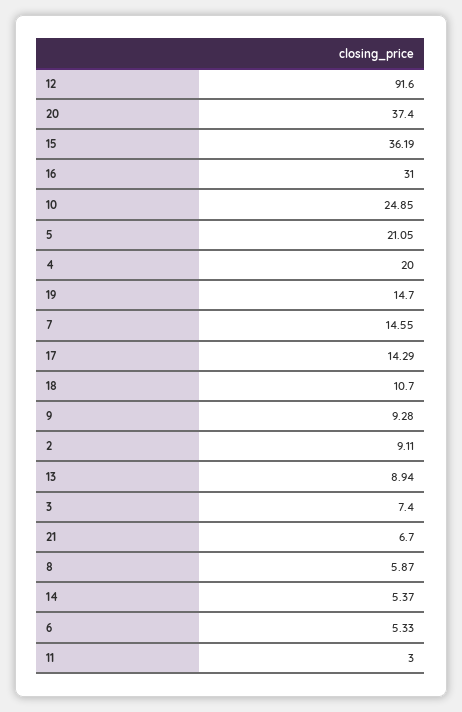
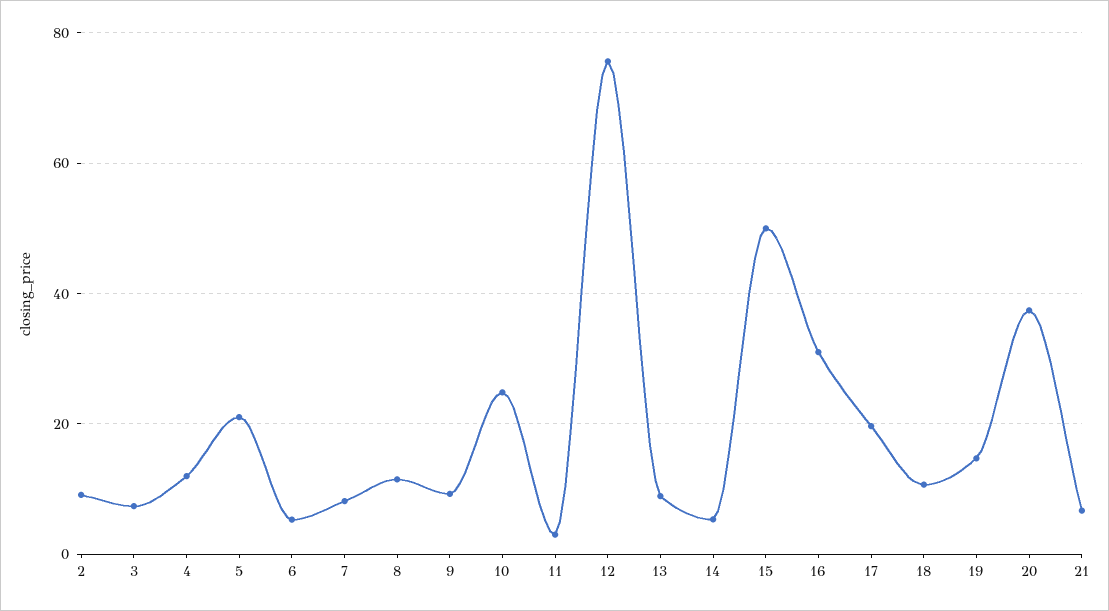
  {
-   "12": 91.6,
+   "12": 76,
    "20": 37.4,
-   "15": 36.19,
+   "15": 50,
    "16": 31,
    "10": 24.85,
    "5": 21.05,
-   "4": 20,
+   "4": 12,
    "19": 14.7,
-   "7": 14.55,
+   "7": 8,
-   "17": 14.29,
+   "17": 20,
    "18": 10.7,
    "9": 9.28,
    "2": 9.11,
    "13": 8.94,
    "3": 7.4,
    "21": 6.7,
-   "8": 5.87,
+   "8": 12,
    "14": 5.37,
    "6": 5.33,
    "11": 3
  }

